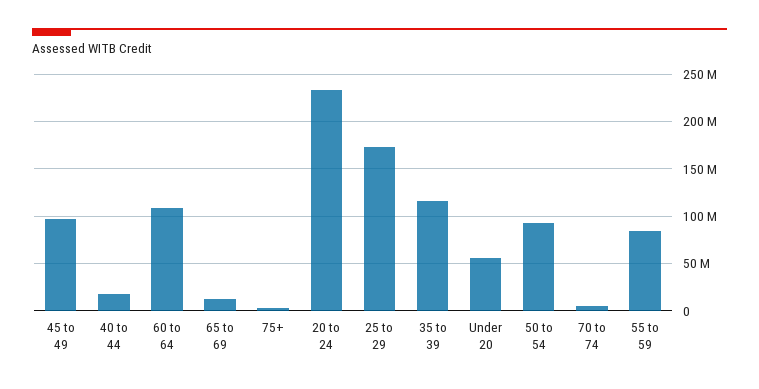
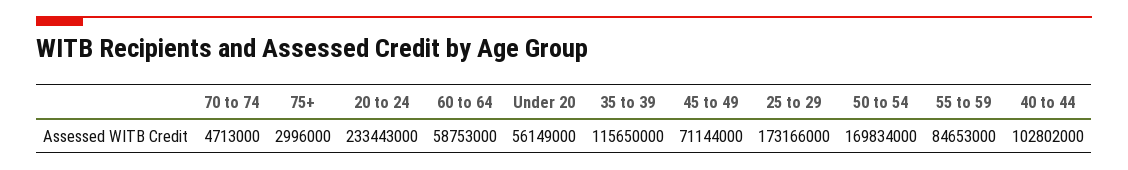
  {
-   "45 to 49": 100000000,
+   "45 to 49": 71144000,
-   "40 to 44": 20000000,
+   "40 to 44": 102802000,
-   "60 to 64": 110000000,
+   "60 to 64": 58753000,
-   "65 to 69": 10000000,
    "75+": 2996000,
    "20 to 24": 233443000,
    "25 to 29": 173166000,
    "35 to 39": 115650000,
    "Under 20": 56149000,
-   "50 to 54": 90000000,
+   "50 to 54": 169834000,
    "70 to 74": 4713000,
    "55 to 59": 84653000
  }

